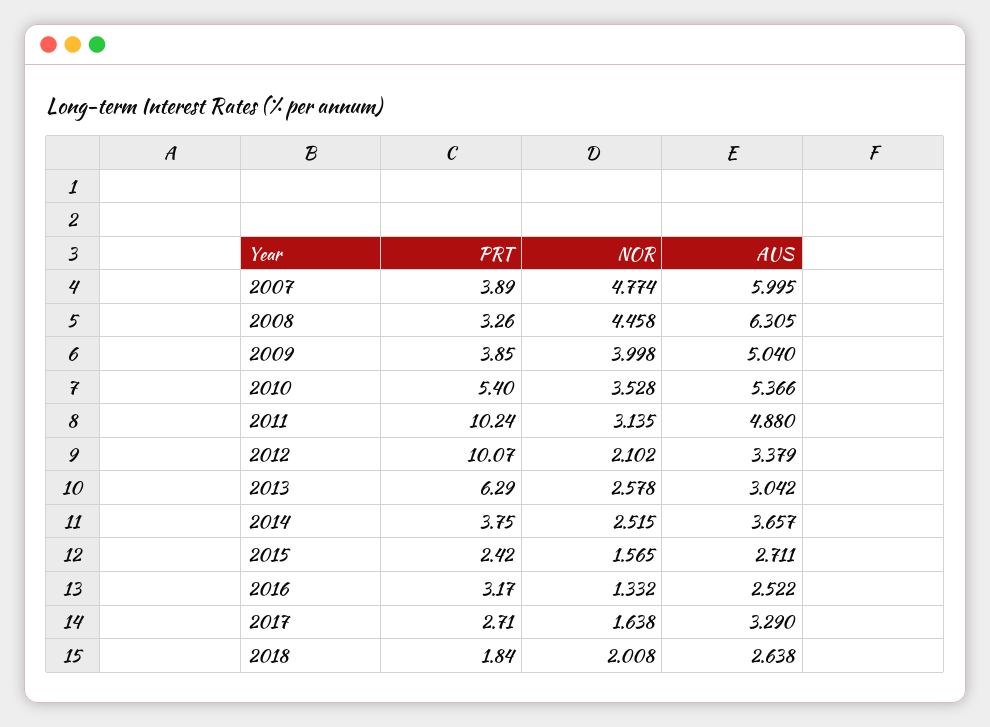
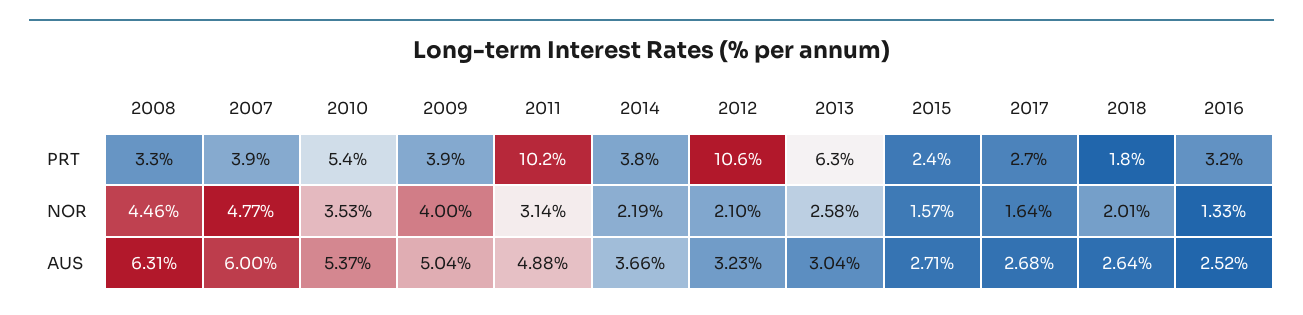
  {
    "PRT": {
      "2007": 3.89,
      "2008": 3.26,
      "2009": 3.85,
      "2010": 5.4,
      "2011": 10.24,
-     "2012": 10.07,
+     "2012": 10.6,
      "2013": 6.29,
      "2014": 3.75,
      "2015": 2.42,
      "2016": 3.17,
      "2017": 2.71,
      "2018": 1.84
    },
    "NOR": {
      "2007": 4.774,
      "2008": 4.458,
      "2009": 3.998,
      "2010": 3.528,
      "2011": 3.135,
      "2012": 2.102,
      "2013": 2.578,
-     "2014": 2.515,
+     "2014": 2.19,
      "2015": 1.565,
      "2016": 1.332,
      "2017": 1.638,
      "2018": 2.008
    },
    "AUS": {
      "2007": 5.995,
      "2008": 6.305,
      "2009": 5.04,
      "2010": 5.366,
      "2011": 4.88,
-     "2012": 3.379,
+     "2012": 3.23,
      "2013": 3.042,
      "2014": 3.657,
      "2015": 2.711,
      "2016": 2.522,
-     "2017": 3.29,
+     "2017": 2.68,
      "2018": 2.638
    }
  }

